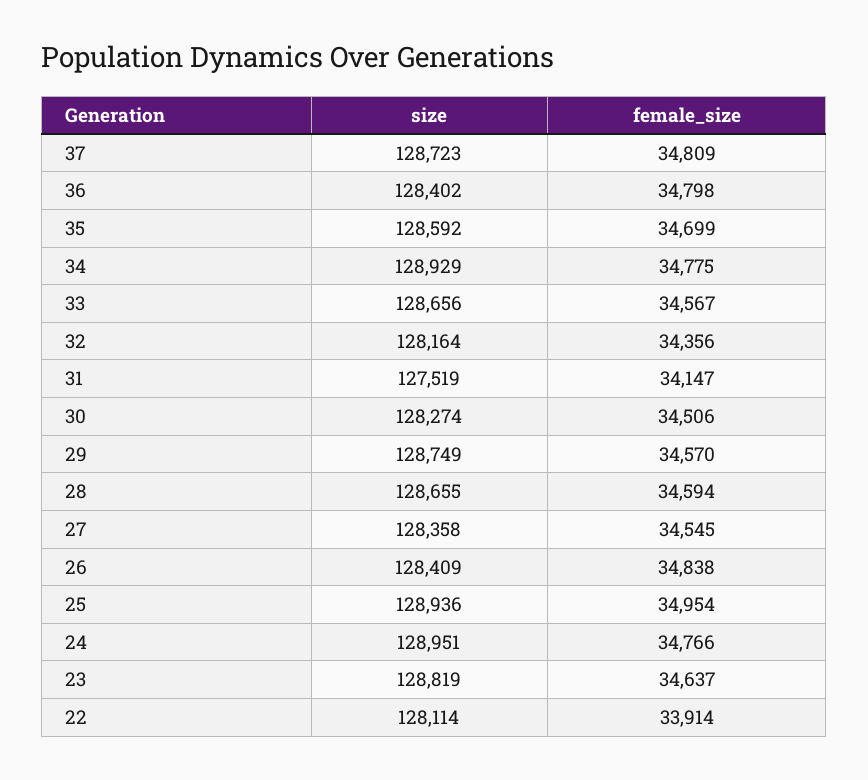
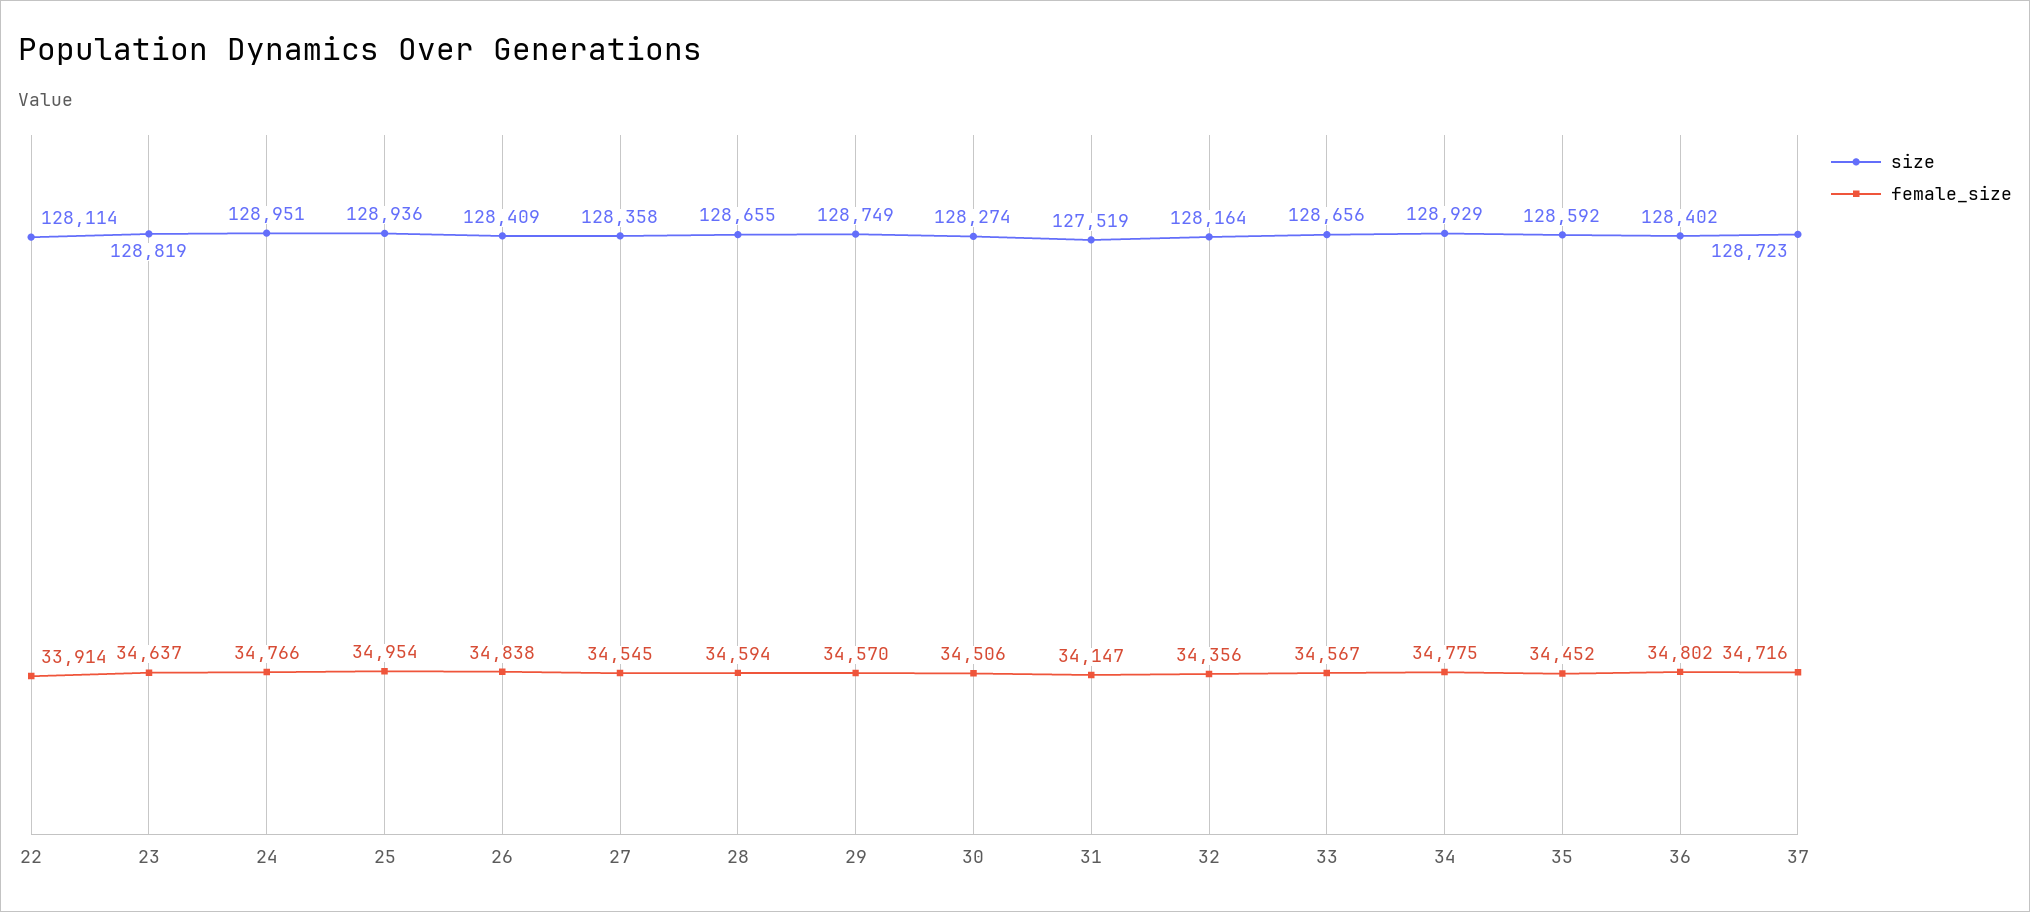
  {
    "size": {
      "37": 128723,
      "36": 128402,
      "35": 128592,
      "34": 128929,
      "33": 128656,
      "32": 128164,
      "31": 127519,
      "30": 128274,
      "29": 128749,
      "28": 128655,
      "27": 128358,
      "26": 128409,
      "25": 128936,
      "24": 128951,
      "23": 128819,
      "22": 128114
    },
    "female_size": {
-     "37": 34809,
+     "37": 34716,
-     "36": 34798,
+     "36": 34802,
-     "35": 34699,
+     "35": 34452,
      "34": 34775,
      "33": 34567,
      "32": 34356,
      "31": 34147,
      "30": 34506,
      "29": 34570,
      "28": 34594,
      "27": 34545,
      "26": 34838,
      "25": 34954,
      "24": 34766,
      "23": 34637,
      "22": 33914
    }
  }

